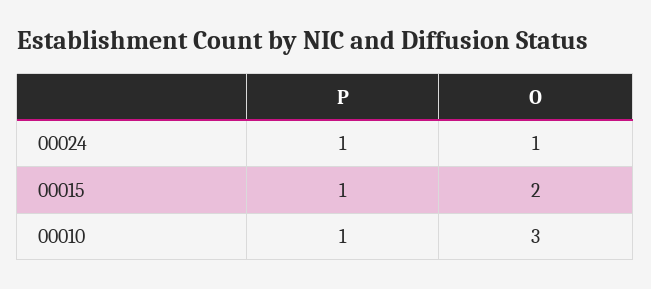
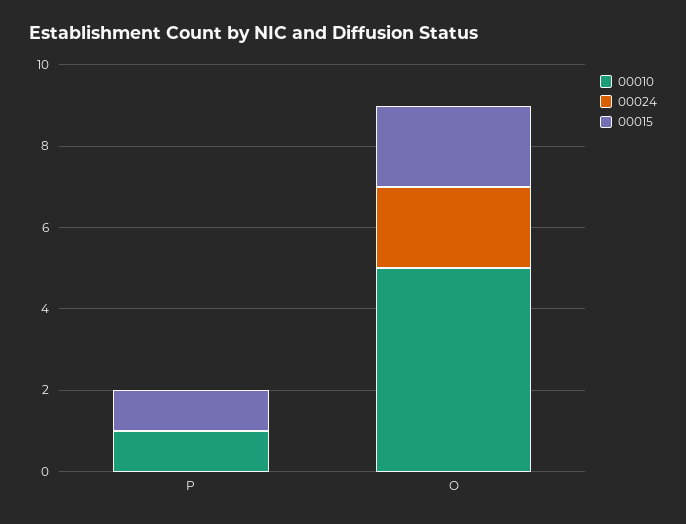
  {
    "00024": {
-     "P": 1,
+     "P": 0,
-     "O": 1
+     "O": 2
    },
    "00015": {
      "P": 1,
      "O": 2
    },
    "00010": {
      "P": 1,
-     "O": 3
+     "O": 5
    }
  }

